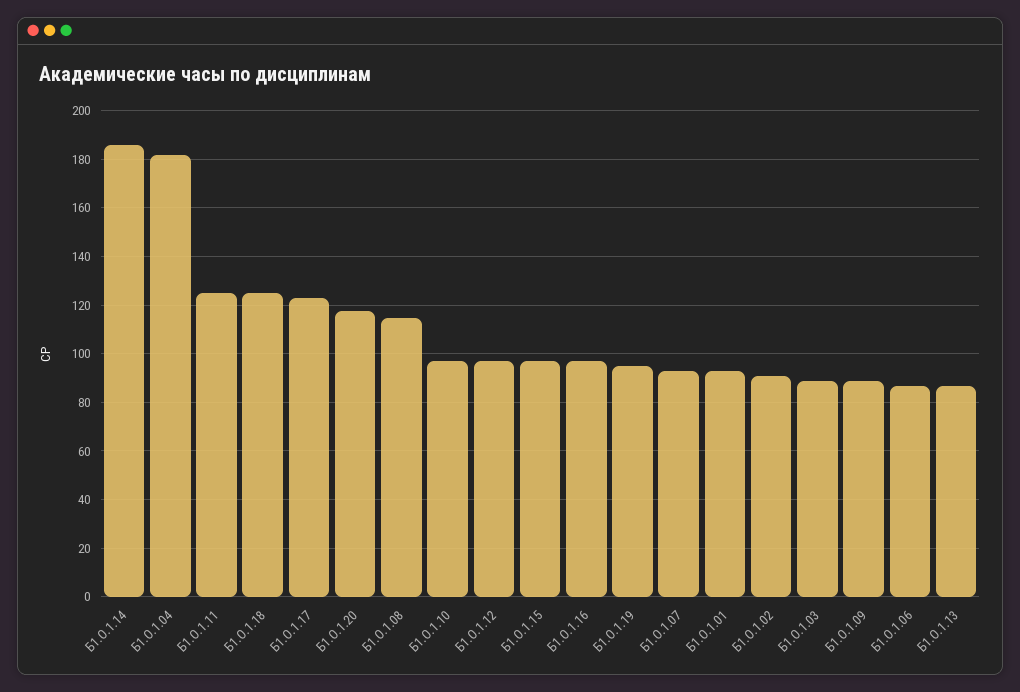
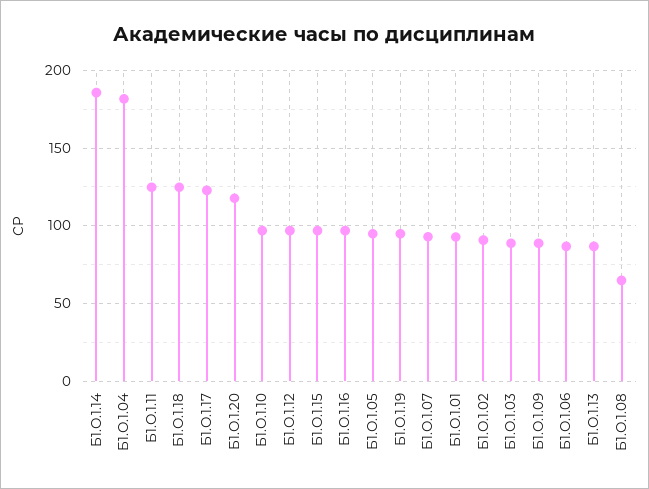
  {
    "Б1.О.1.14": 185,
    "Б1.О.1.04": 182.5,
    "Б1.О.1.11": 125,
    "Б1.О.1.18": 125,
    "Б1.О.1.17": 122.5,
    "Б1.О.1.20": 117.5,
-   "Б1.О.1.08": 115,
+   "Б1.О.1.08": 65,
    "Б1.О.1.10": 97.5,
    "Б1.О.1.12": 97.5,
    "Б1.О.1.15": 97.5,
    "Б1.О.1.16": 97.5,
    "Б1.О.1.19": 95,
    "Б1.О.1.07": 92.5,
    "Б1.О.1.01": 92.5,
    "Б1.О.1.02": 90,
    "Б1.О.1.03": 90,
    "Б1.О.1.09": 90,
    "Б1.О.1.06": 87.5,
-   "Б1.О.1.13": 87.5
+   "Б1.О.1.13": 87.5,
+   "Б1.О.1.05": 95
  }

